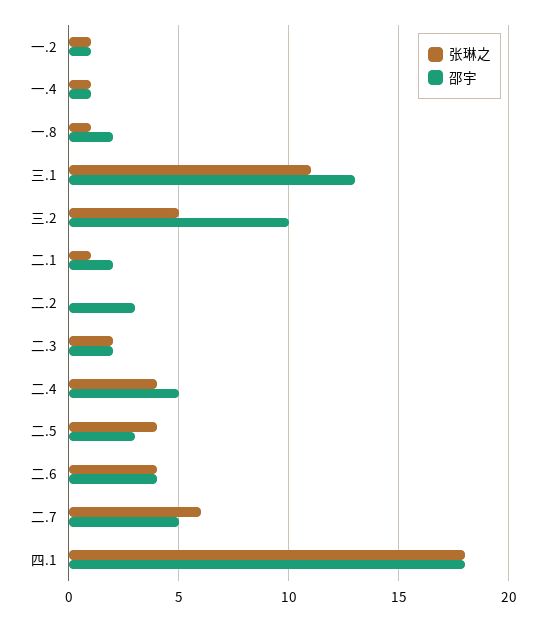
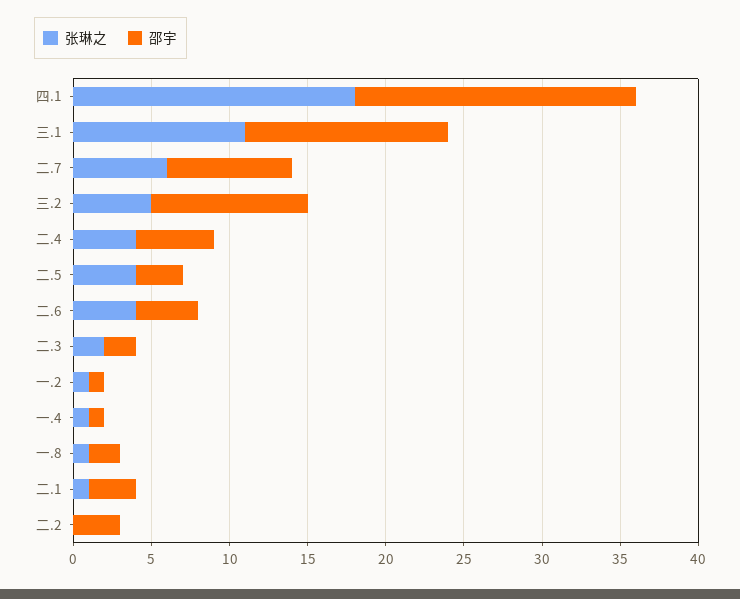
  {
    "张琳之": {
      "一.2": 1,
      "一.4": 1,
      "一.8": 1,
      "三.1": 11,
      "三.2": 5,
      "二.1": 1,
      "二.2": 0,
      "二.3": 2,
      "二.4": 4,
      "二.5": 4,
      "二.6": 4,
      "二.7": 6,
      "四.1": 18
    },
    "邵宇": {
      "一.2": 1,
      "一.4": 1,
      "一.8": 2,
      "三.1": 13,
      "三.2": 10,
-     "二.1": 2,
+     "二.1": 3,
      "二.2": 3,
      "二.3": 2,
      "二.4": 5,
      "二.5": 3,
      "二.6": 4,
-     "二.7": 5,
+     "二.7": 8,
      "四.1": 18
    }
  }

